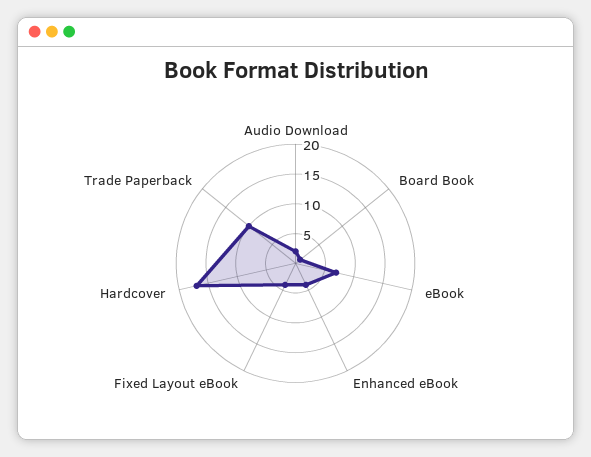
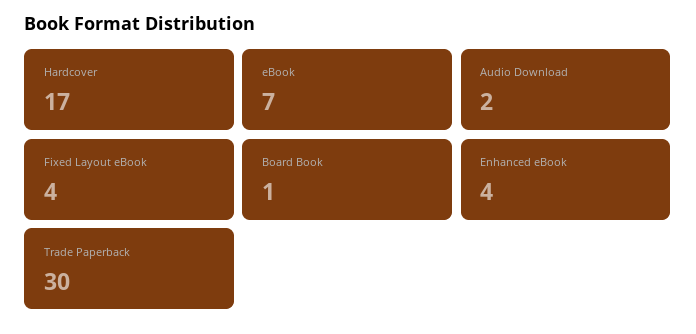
  {
    "Audio Download": 2,
    "Board Book": 1,
    "eBook": 7,
    "Enhanced eBook": 4,
    "Fixed Layout eBook": 4,
    "Hardcover": 17,
-   "Trade Paperback": 10
+   "Trade Paperback": 30
  }

